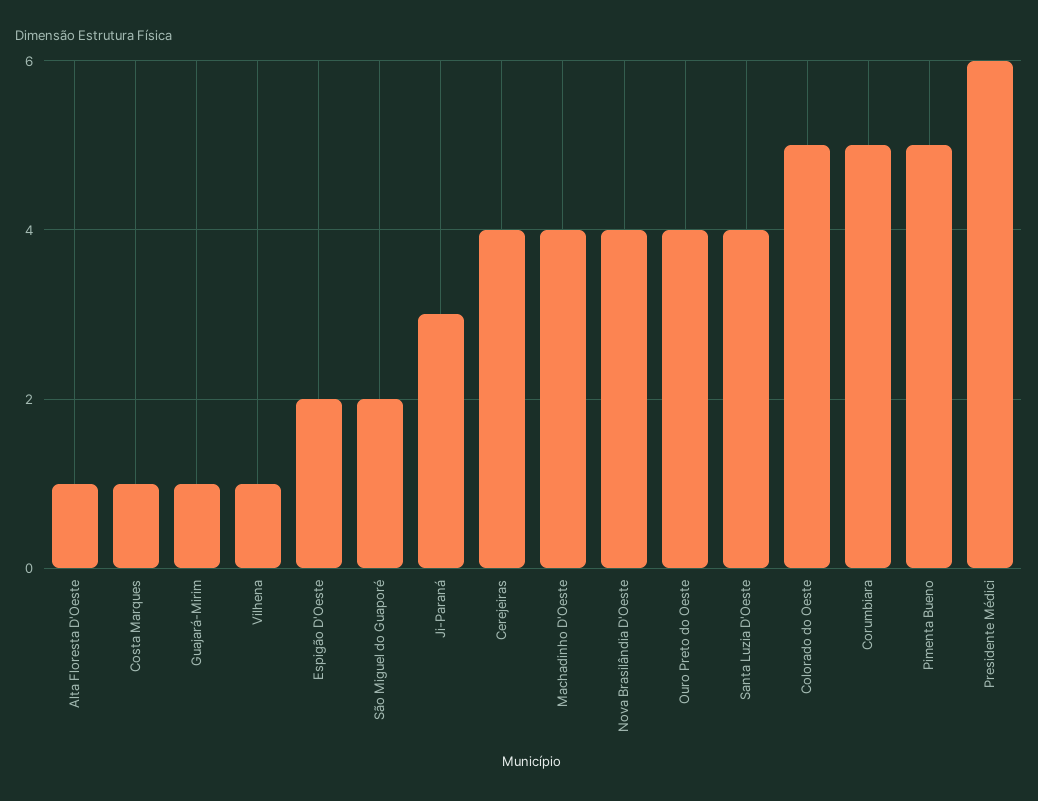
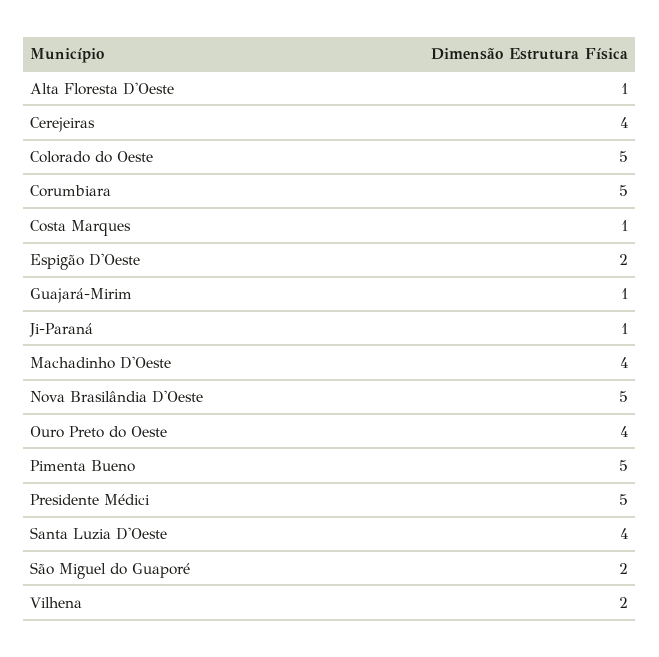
  {
    "Alta Floresta D'Oeste": 1,
    "Costa Marques": 1,
    "Guajará-Mirim": 1,
-   "Vilhena": 1,
+   "Vilhena": 2,
    "Espigão D'Oeste": 2,
    "São Miguel do Guaporé": 2,
-   "Ji-Paraná": 3,
+   "Ji-Paraná": 1,
    "Cerejeiras": 4,
    "Machadinho D'Oeste": 4,
-   "Nova Brasilândia D'Oeste": 4,
+   "Nova Brasilândia D'Oeste": 5,
    "Ouro Preto do Oeste": 4,
    "Santa Luzia D'Oeste": 4,
    "Colorado do Oeste": 5,
    "Corumbiara": 5,
    "Pimenta Bueno": 5,
-   "Presidente Médici": 6
+   "Presidente Médici": 5
  }

